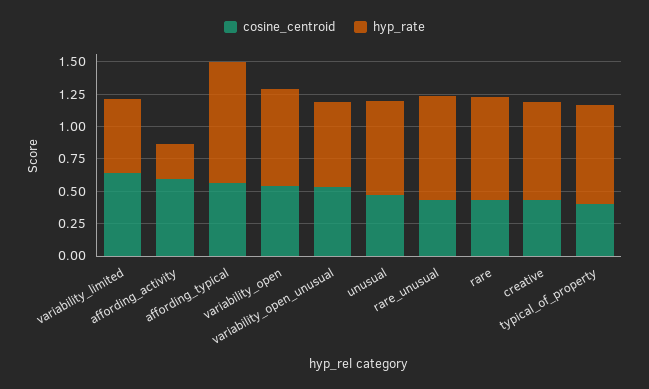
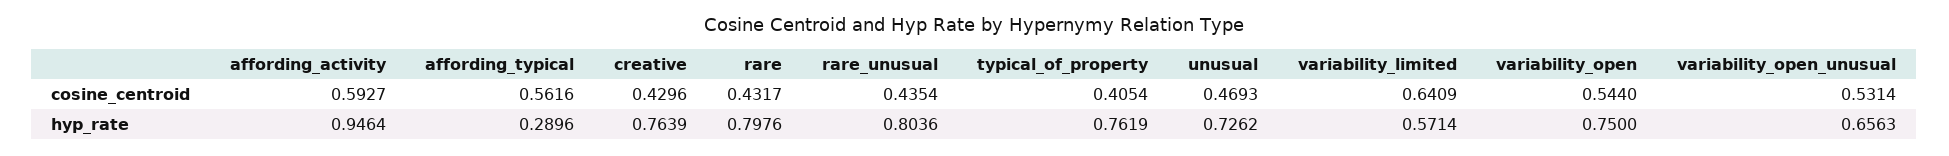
  {
    "cosine_centroid": {
      "variability_limited": 0.6409,
      "affording_activity": 0.5927,
      "affording_typical": 0.5616,
      "variability_open": 0.544,
      "variability_open_unusual": 0.5314,
      "unusual": 0.4693,
      "rare_unusual": 0.4354,
      "rare": 0.4317,
      "creative": 0.4296,
      "typical_of_property": 0.4054
    },
    "hyp_rate": {
      "variability_limited": 0.5714,
-     "affording_activity": 0.25,
+     "affording_activity": 0.9464,
-     "affording_typical": 1,
+     "affording_typical": 0.2896,
      "variability_open": 0.75,
      "variability_open_unusual": 0.6563,
      "unusual": 0.7262,
      "rare_unusual": 0.8036,
      "rare": 0.7976,
      "creative": 0.7639,
      "typical_of_property": 0.7619
    }
  }

